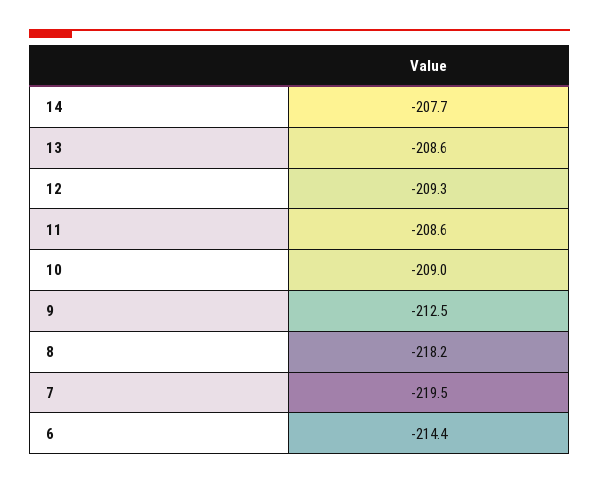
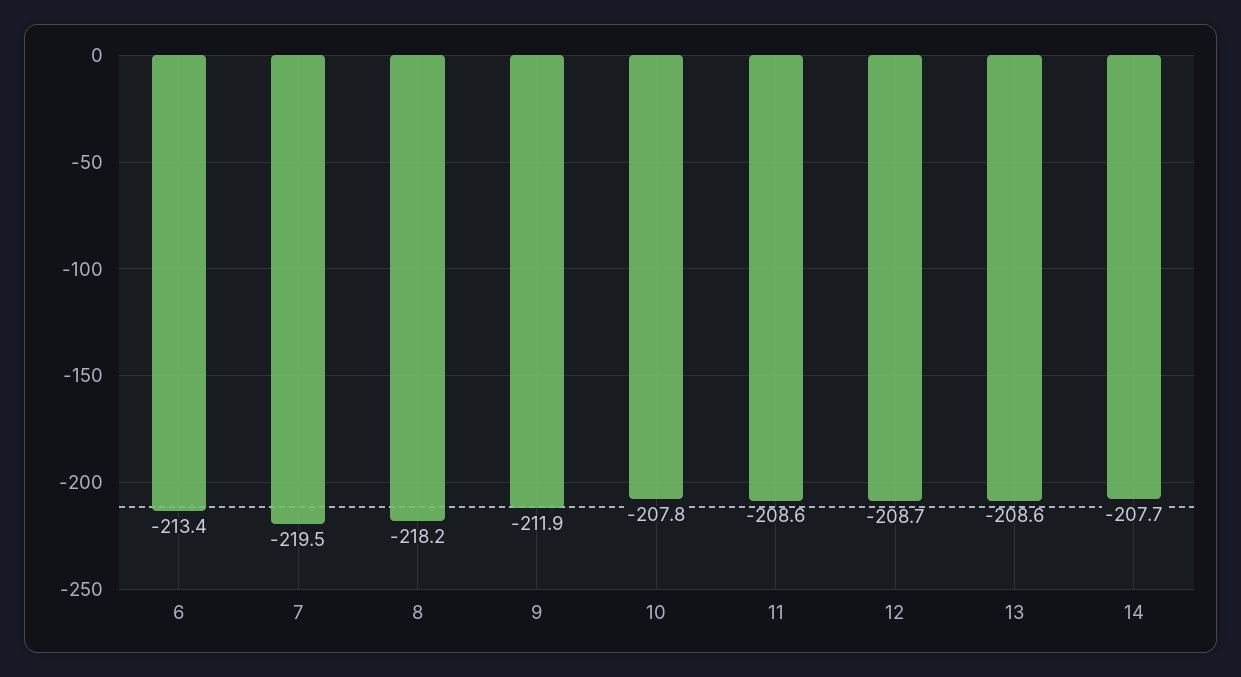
  {
    "14": -207.7,
    "13": -208.6,
-   "12": -209.3,
+   "12": -208.7,
    "11": -208.6,
-   "10": -209,
+   "10": -207.8,
-   "9": -212.5,
+   "9": -211.9,
    "8": -218.2,
    "7": -219.5,
-   "6": -214.4
+   "6": -213.4
  }

